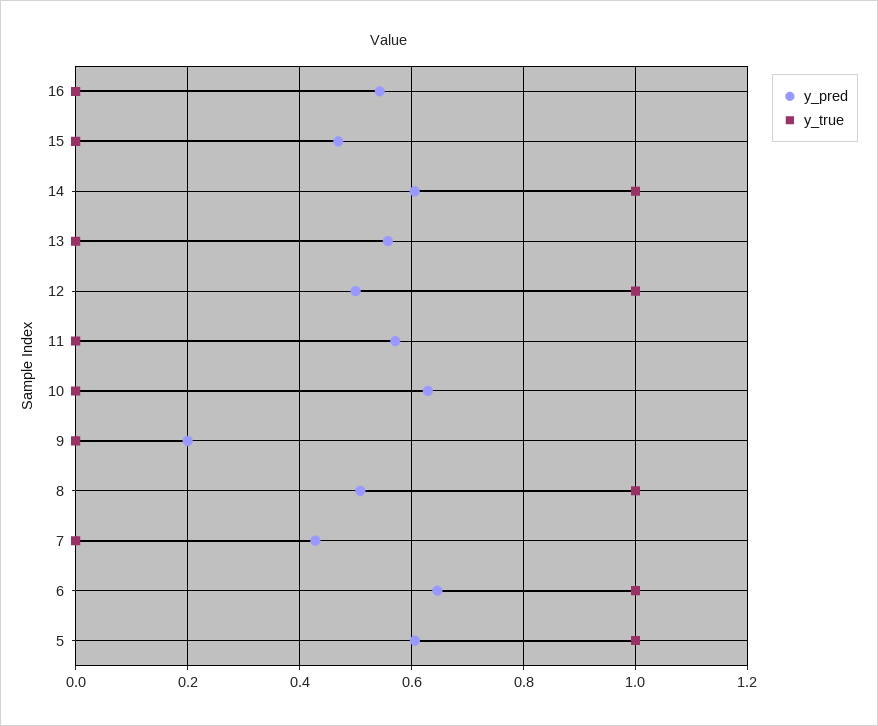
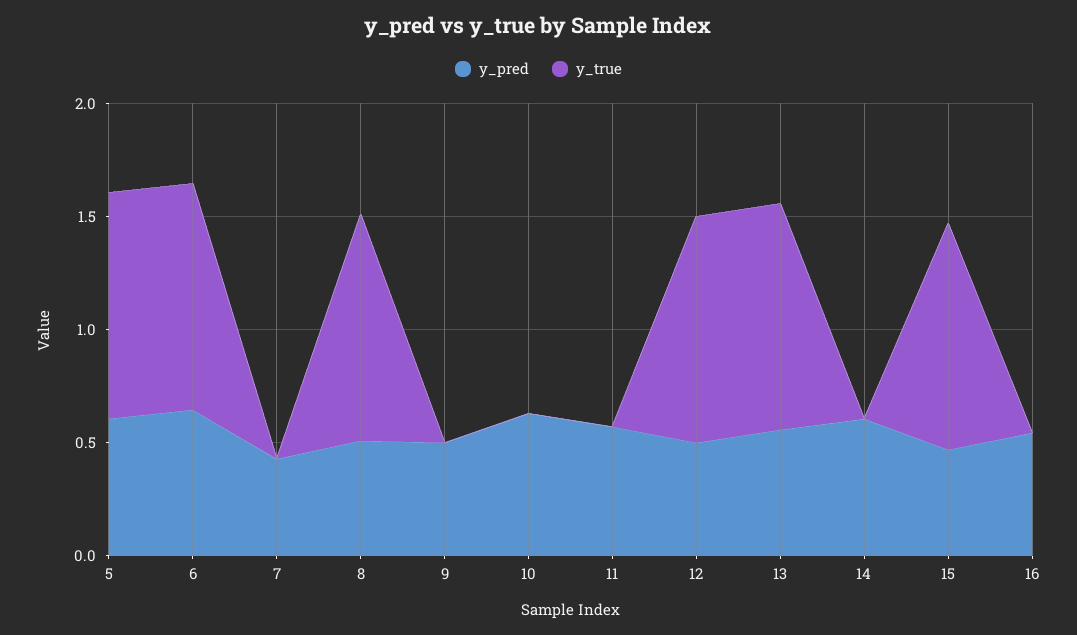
  {
    "y_pred": {
      "16": 0.54,
      "15": 0.46,
      "14": 0.6,
      "13": 0.56,
      "12": 0.5,
      "11": 0.58,
      "10": 0.62,
-     "9": 0.2,
+     "9": 0.5,
      "8": 0.5,
      "7": 0.42,
      "6": 0.64,
      "5": 0.6
    },
    "y_true": {
      "16": 0,
-     "15": 0,
+     "15": 1,
-     "14": 1,
+     "14": 0,
-     "13": 0,
+     "13": 1,
      "12": 1,
      "11": 0,
      "10": 0,
      "9": 0,
      "8": 1,
      "7": 0,
      "6": 1,
      "5": 1
    }
  }

